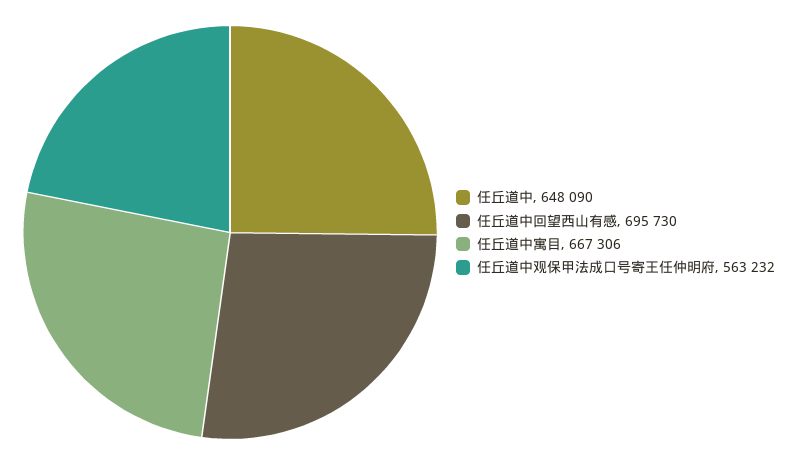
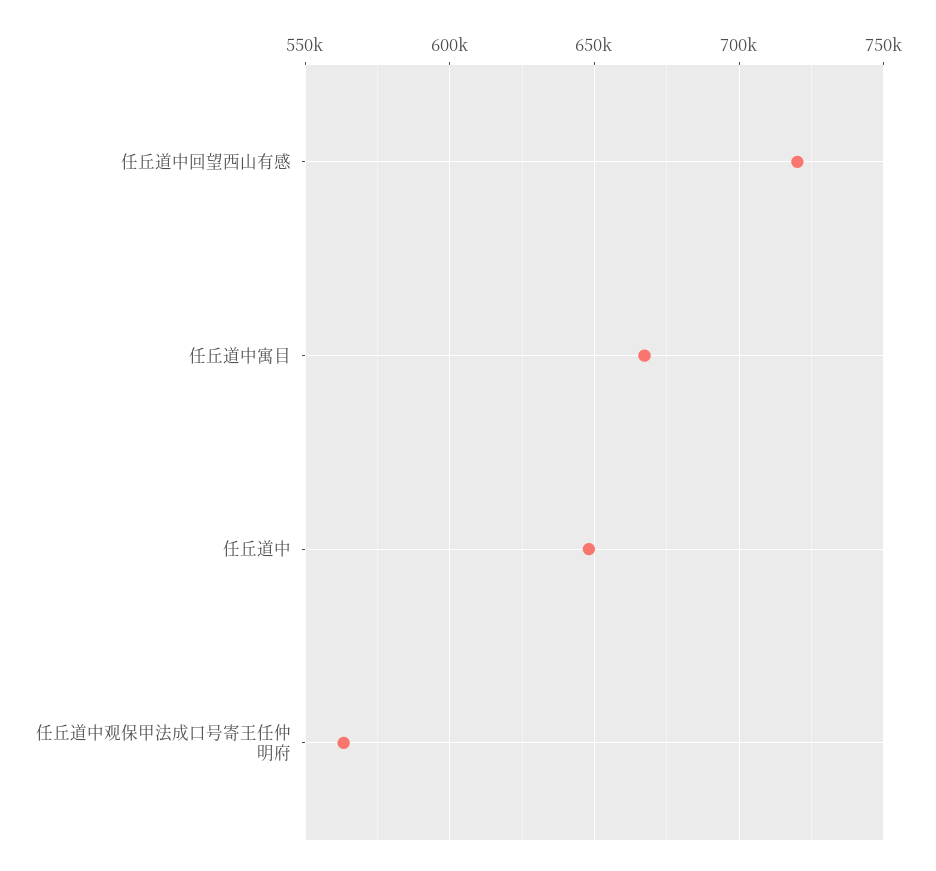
  {
    "任丘道中": 648090,
-   "任丘道中回望西山有感": 695730,
+   "任丘道中回望西山有感": 720000,
    "任丘道中寓目": 667306,
    "任丘道中观保甲法成口号寄王任仲明府": 563232
  }

